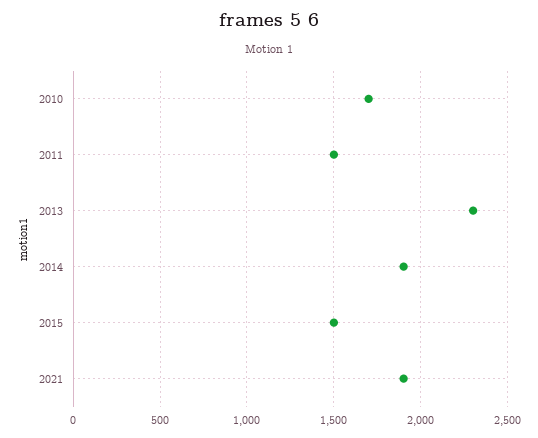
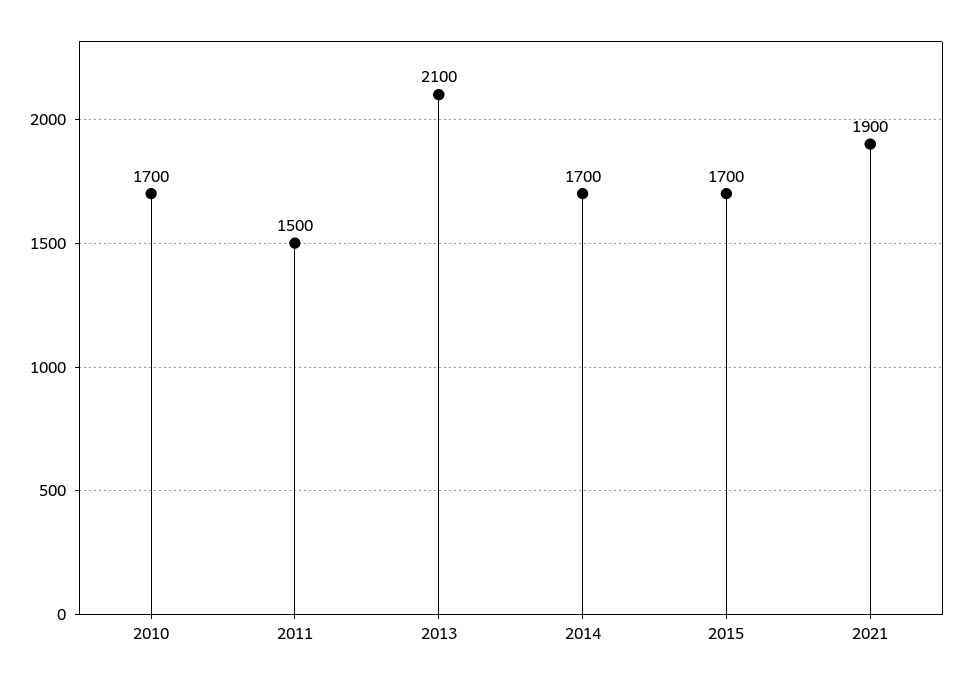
  {
    "2010": 1700,
    "2011": 1500,
-   "2013": 2300,
+   "2013": 2100,
-   "2014": 1900,
+   "2014": 1700,
-   "2015": 1500,
+   "2015": 1700,
    "2021": 1900
  }

